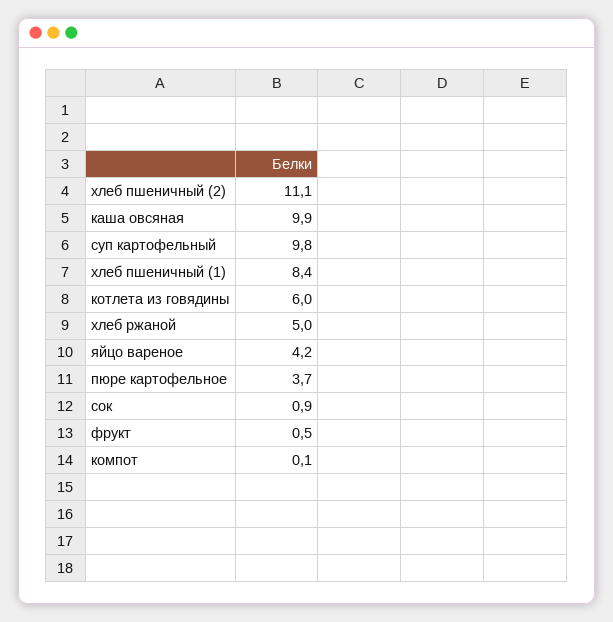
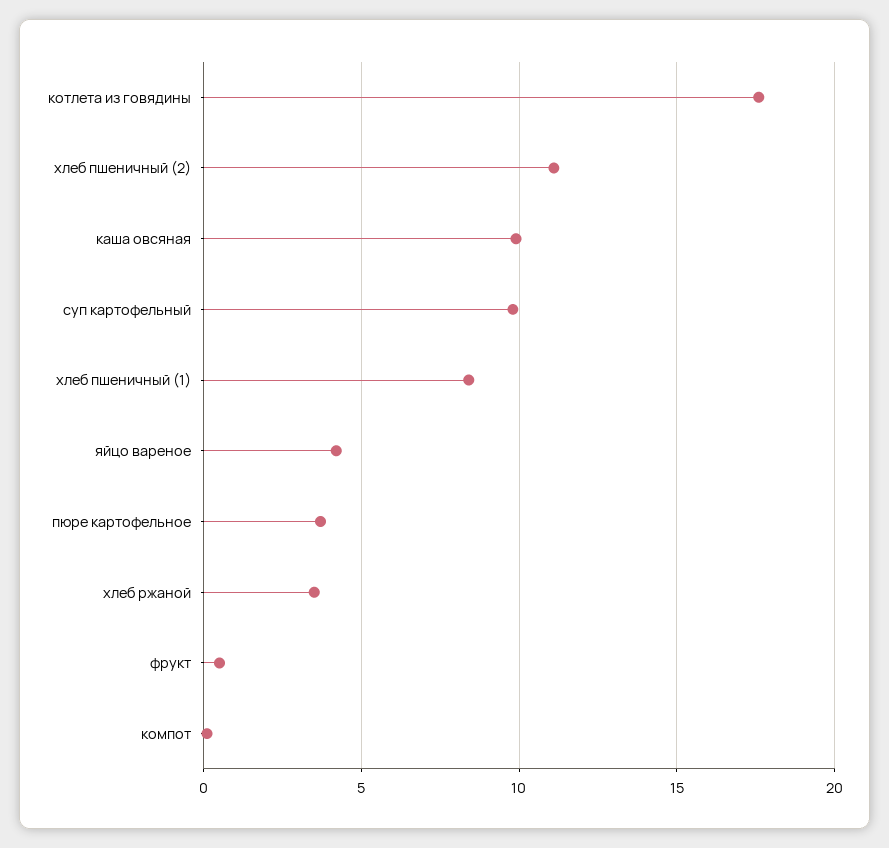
  {
    "хлеб пшеничный (2)": 11.1,
    "каша овсяная": 9.9,
    "суп картофельный": 9.8,
    "хлеб пшеничный (1)": 8.4,
-   "котлета из говядины": 6,
+   "котлета из говядины": 17.5,
-   "хлеб ржаной": 5,
+   "хлеб ржаной": 3.5,
    "яйцо вареное": 4.2,
    "пюре картофельное": 3.7,
-   "сок": 0.9,
    "фрукт": 0.5,
    "компот": 0.1
  }

